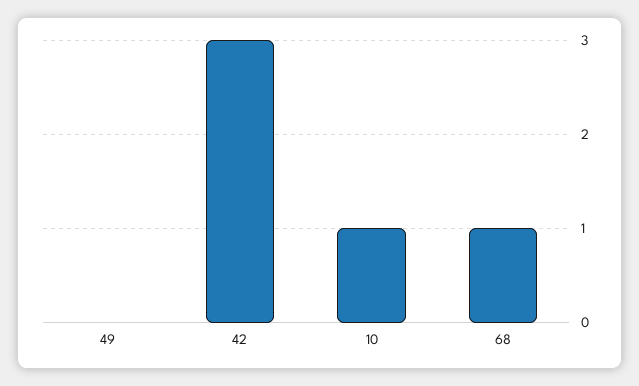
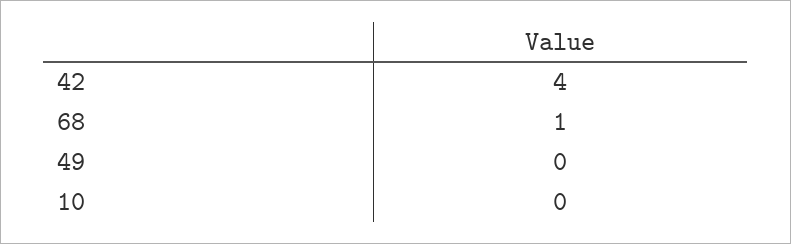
  {
    "49": 0,
-   "42": 3,
+   "42": 4,
-   "10": 1,
+   "10": 0,
    "68": 1
  }

